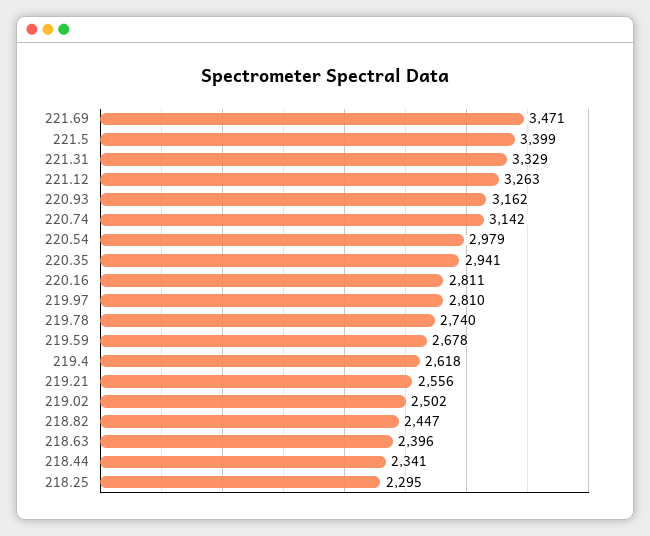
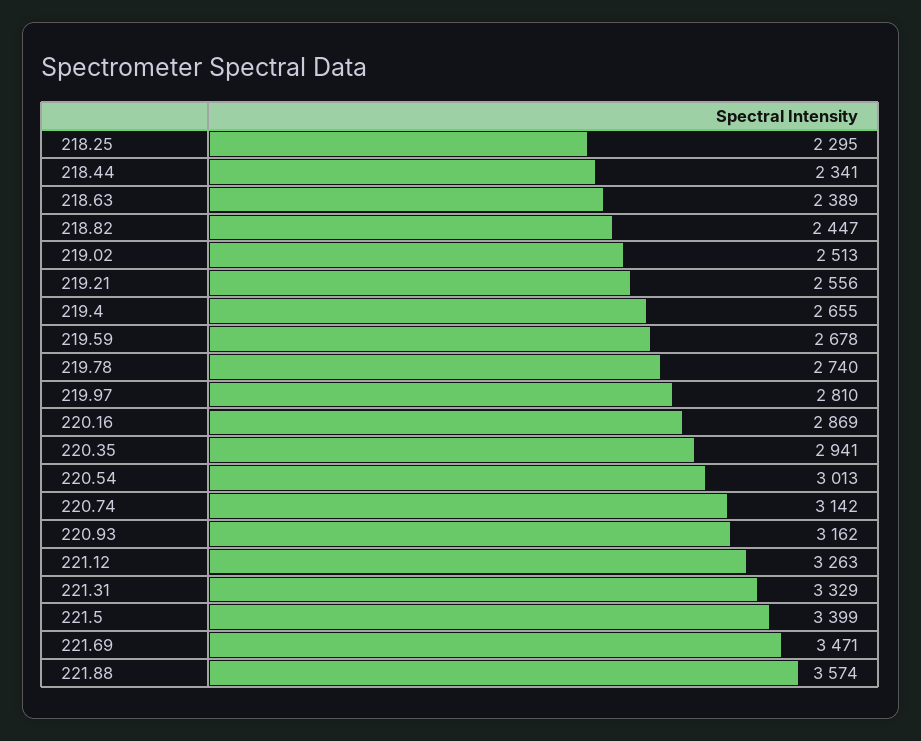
  {
    "221.69": 3471,
    "221.5": 3399,
    "221.31": 3329,
    "221.12": 3263,
    "220.93": 3162,
    "220.74": 3142,
-   "220.54": 2979,
+   "220.54": 3013,
    "220.35": 2941,
-   "220.16": 2811,
+   "220.16": 2869,
    "219.97": 2810,
    "219.78": 2740,
    "219.59": 2678,
-   "219.4": 2618,
+   "219.4": 2655,
    "219.21": 2556,
-   "219.02": 2502,
+   "219.02": 2513,
    "218.82": 2447,
-   "218.63": 2396,
+   "218.63": 2389,
    "218.44": 2341,
-   "218.25": 2295
+   "218.25": 2295,
+   "221.88": 3574
  }

